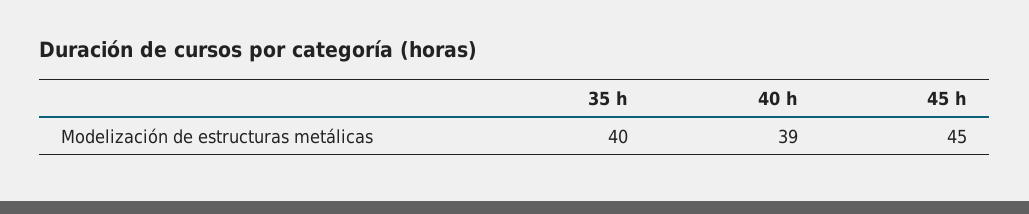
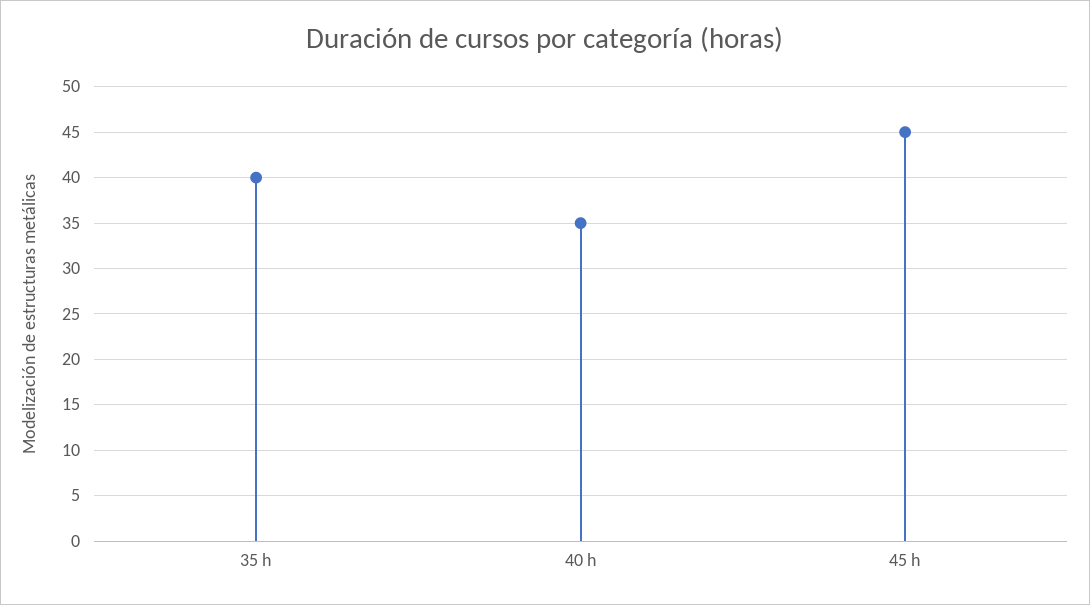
  {
    "35 h": 40,
-   "40 h": 39,
+   "40 h": 35,
    "45 h": 45
  }

